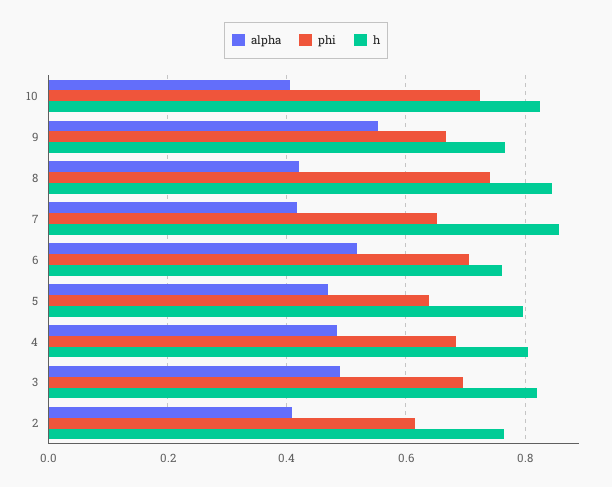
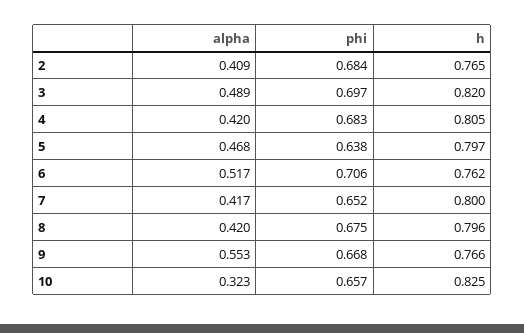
  {
    "alpha": {
-     "10": 0.4,
+     "10": 0.323,
      "9": 0.553,
      "8": 0.42,
      "7": 0.417,
      "6": 0.517,
      "5": 0.468,
-     "4": 0.48,
+     "4": 0.42,
      "3": 0.489,
      "2": 0.409
    },
    "phi": {
-     "10": 0.72,
+     "10": 0.657,
      "9": 0.668,
-     "8": 0.74,
+     "8": 0.675,
      "7": 0.652,
      "6": 0.706,
      "5": 0.638,
      "4": 0.683,
      "3": 0.697,
-     "2": 0.62
+     "2": 0.684
    },
    "h": {
      "10": 0.825,
      "9": 0.766,
-     "8": 0.84,
+     "8": 0.796,
-     "7": 0.86,
+     "7": 0.8,
      "6": 0.762,
      "5": 0.797,
      "4": 0.805,
      "3": 0.82,
      "2": 0.765
    }
  }

